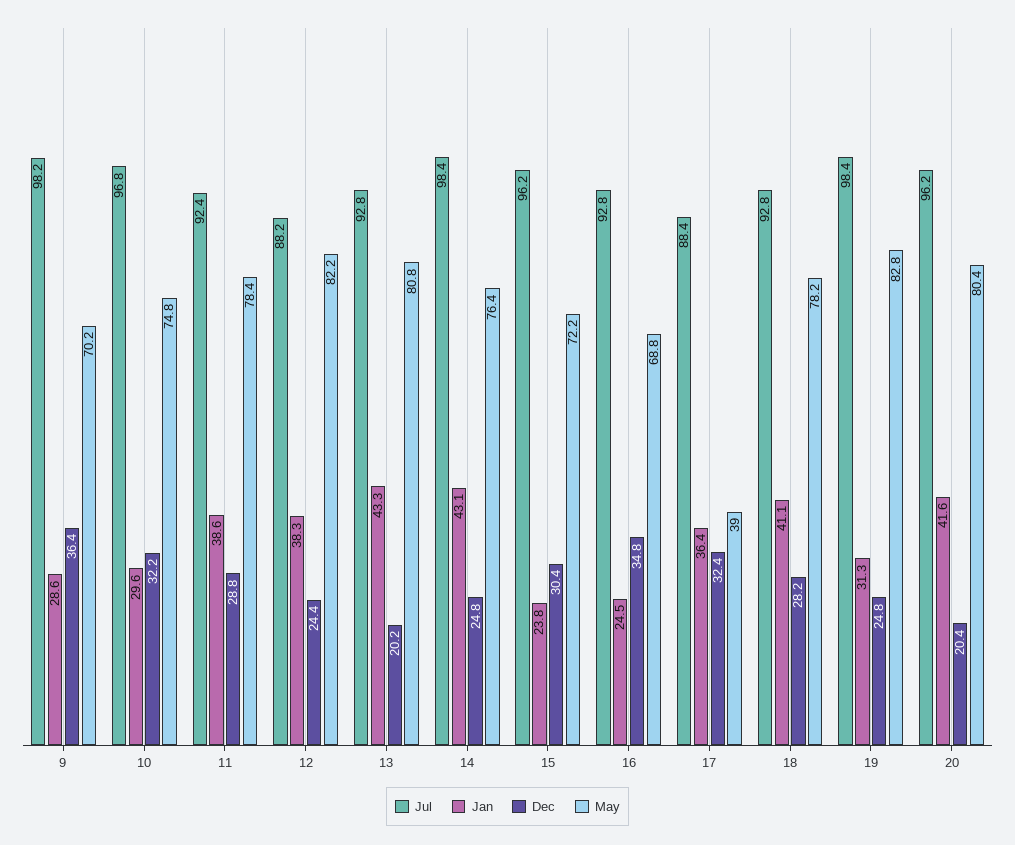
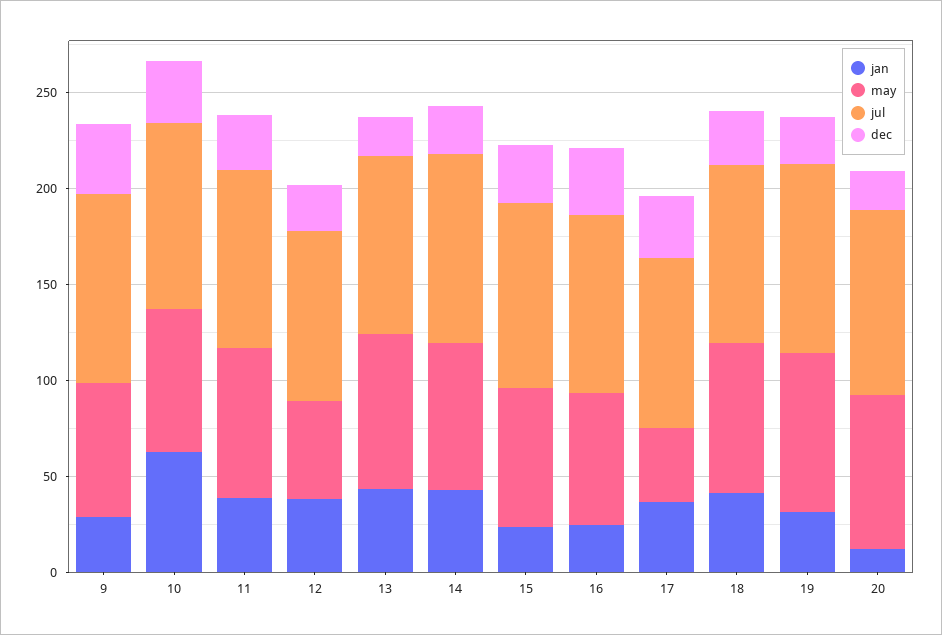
  {
    "Jul": {
      "9": 98.2,
      "10": 96.8,
      "11": 92.4,
      "12": 88.2,
      "13": 92.8,
      "14": 98.4,
      "15": 96.2,
      "16": 92.8,
      "17": 88.4,
      "18": 92.8,
      "19": 98.4,
      "20": 96.2
    },
    "Jan": {
      "9": 28.6,
-     "10": 29.6,
+     "10": 60,
      "11": 38.6,
      "12": 38.3,
      "13": 43.3,
      "14": 43.1,
      "15": 23.8,
      "16": 24.5,
      "17": 36.4,
      "18": 41.1,
      "19": 31.3,
-     "20": 41.6
+     "20": 10
    },
    "Dec": {
      "9": 36.4,
      "10": 32.2,
      "11": 28.8,
      "12": 24.4,
      "13": 20.2,
      "14": 24.8,
      "15": 30.4,
      "16": 34.8,
      "17": 32.4,
      "18": 28.2,
      "19": 24.8,
      "20": 20.4
    },
    "May": {
      "9": 70.2,
      "10": 74.8,
      "11": 78.4,
-     "12": 82.2,
+     "12": 50,
      "13": 80.8,
      "14": 76.4,
      "15": 72.2,
      "16": 68.8,
      "17": 39,
      "18": 78.2,
      "19": 82.8,
      "20": 80.4
    }
  }

